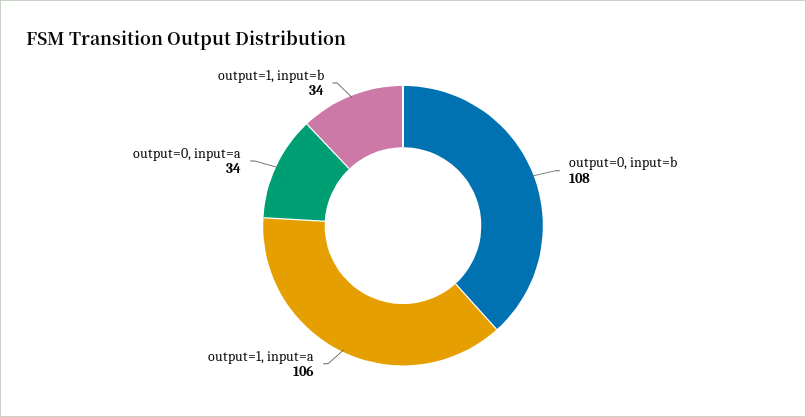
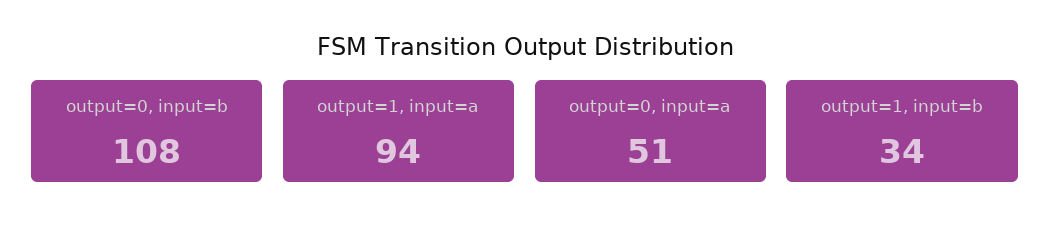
  {
    "output=0, input=b": 108,
-   "output=1, input=a": 106,
+   "output=1, input=a": 94,
-   "output=0, input=a": 34,
+   "output=0, input=a": 51,
    "output=1, input=b": 34
  }

